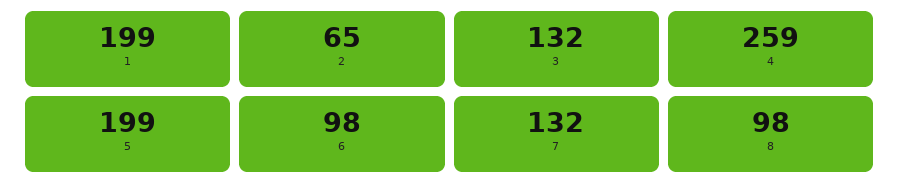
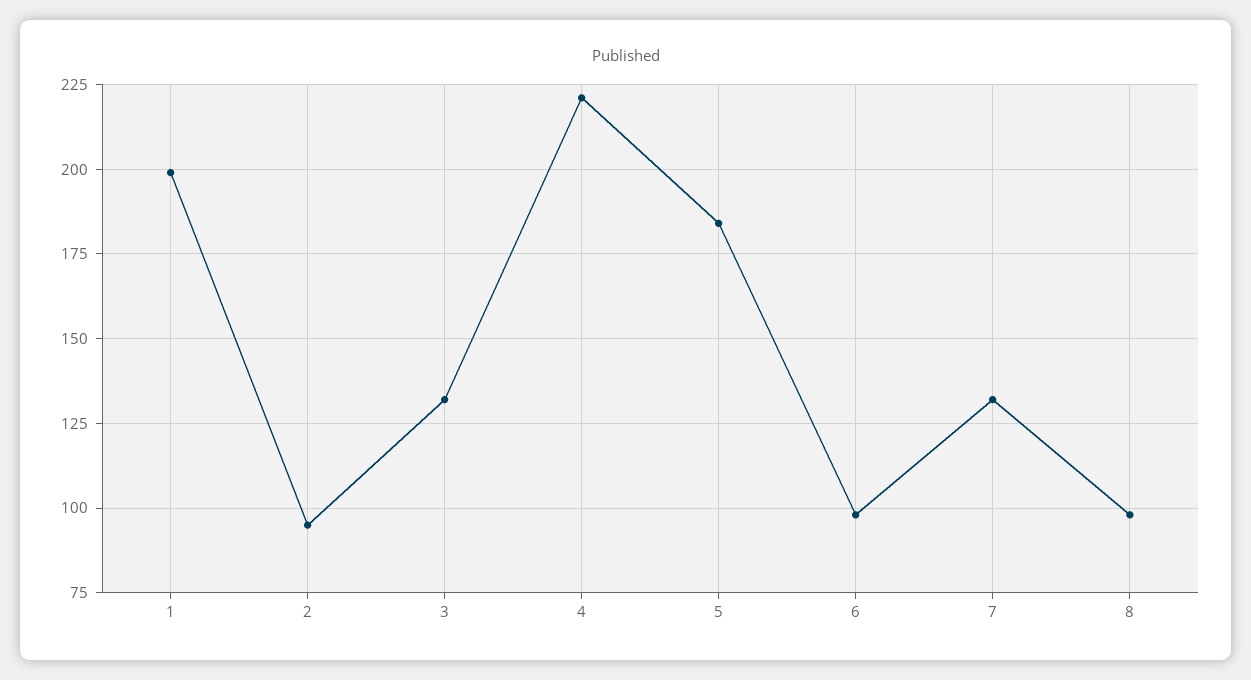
  {
    "1": 199,
-   "2": 65,
+   "2": 95,
    "3": 132,
-   "4": 259,
+   "4": 220,
-   "5": 199,
+   "5": 185,
    "6": 98,
    "7": 132,
    "8": 98
  }

